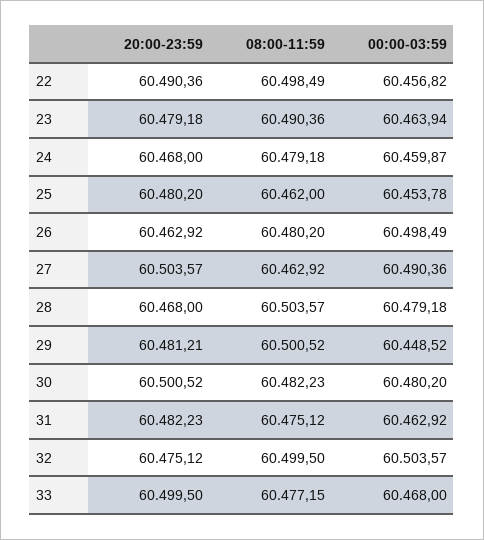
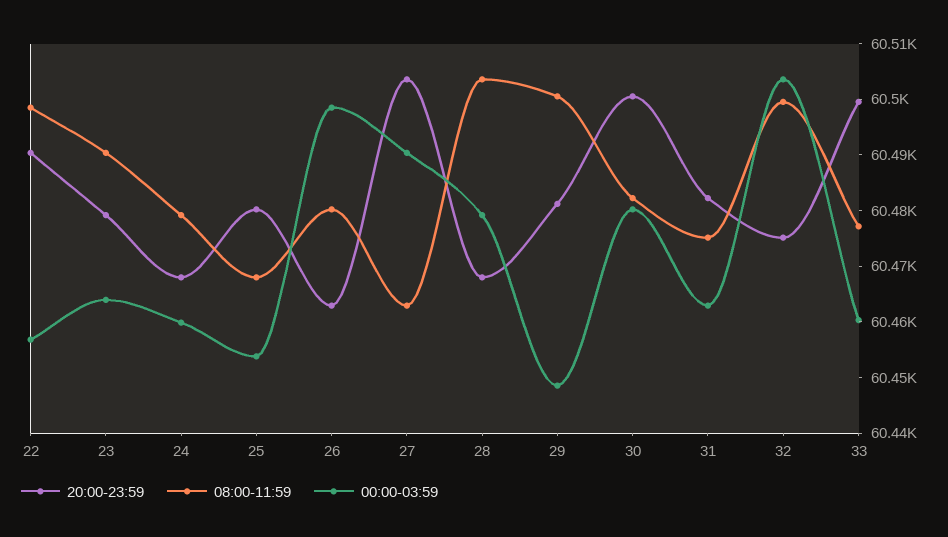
  {
    "20:00-23:59": {
      "22": 60490.36,
      "23": 60479.18,
      "24": 60468,
      "25": 60480.2,
      "26": 60462.92,
      "27": 60503.57,
      "28": 60468,
      "29": 60481.21,
      "30": 60500.52,
      "31": 60482.23,
      "32": 60475.12,
      "33": 60499.5
    },
    "08:00-11:59": {
      "22": 60498.49,
      "23": 60490.36,
      "24": 60479.18,
-     "25": 60462,
+     "25": 60468,
      "26": 60480.2,
      "27": 60462.92,
      "28": 60503.57,
      "29": 60500.52,
      "30": 60482.23,
      "31": 60475.12,
      "32": 60499.5,
      "33": 60477.15
    },
    "00:00-03:59": {
      "22": 60456.82,
      "23": 60463.94,
      "24": 60459.87,
      "25": 60453.78,
      "26": 60498.49,
      "27": 60490.36,
      "28": 60479.18,
      "29": 60448.52,
      "30": 60480.2,
      "31": 60462.92,
      "32": 60503.57,
-     "33": 60468
+     "33": 60460
    }
  }

